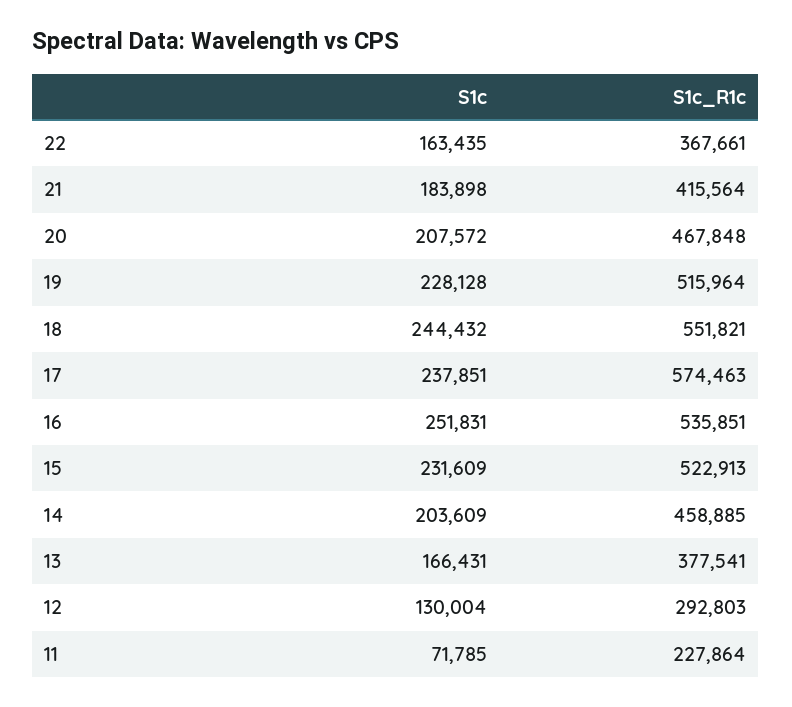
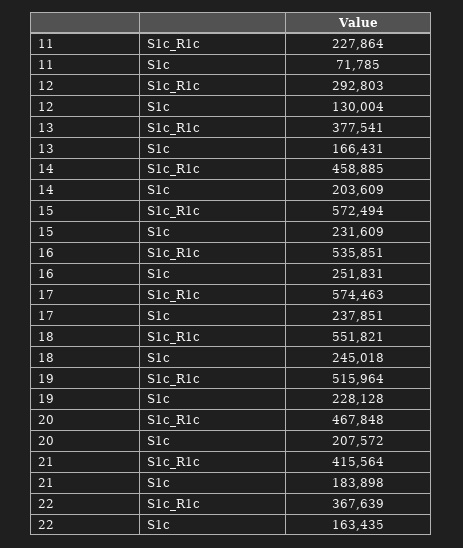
  {
    "S1c": {
      "22": 163435,
      "21": 183898,
      "20": 207572,
      "19": 228128,
-     "18": 244432,
+     "18": 245018,
      "17": 237851,
      "16": 251831,
      "15": 231609,
      "14": 203609,
      "13": 166431,
      "12": 130004,
      "11": 71785
    },
    "S1c_R1c": {
-     "22": 367661,
+     "22": 367639,
      "21": 415564,
      "20": 467848,
      "19": 515964,
      "18": 551821,
      "17": 574463,
      "16": 535851,
-     "15": 522913,
+     "15": 572494,
      "14": 458885,
      "13": 377541,
      "12": 292803,
      "11": 227864
    }
  }

